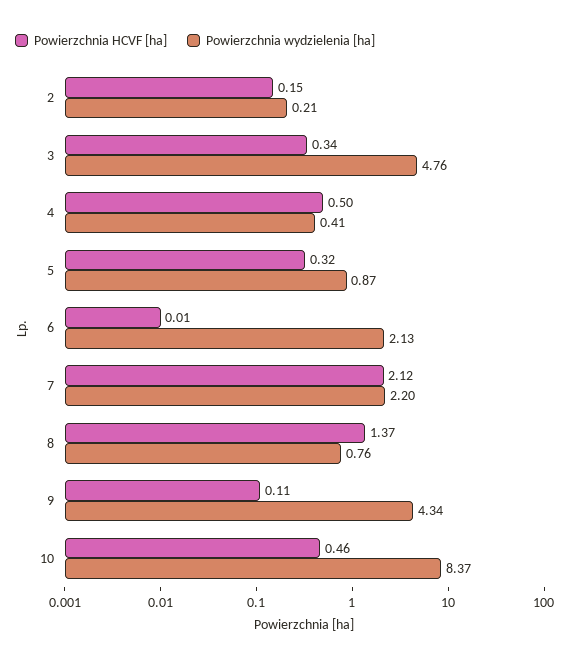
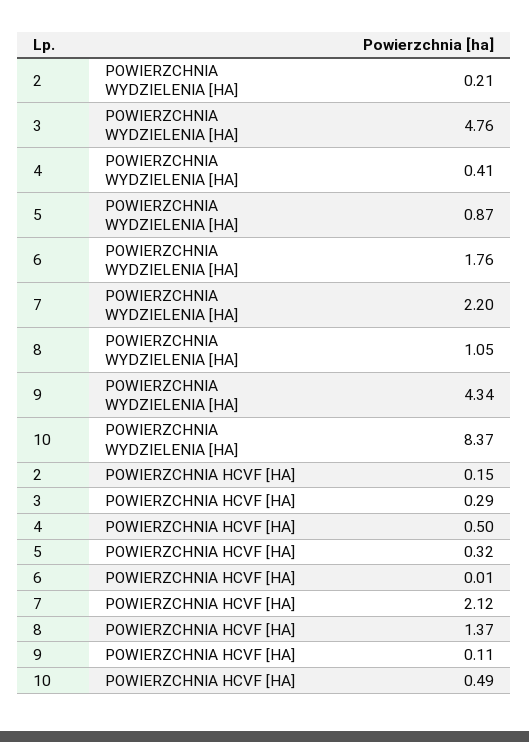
  {
    "Powierzchnia HCVF [ha]": {
      "2": 0.15,
-     "3": 0.34,
+     "3": 0.29,
      "4": 0.5,
      "5": 0.32,
      "6": 0.01,
      "7": 2.12,
      "8": 1.37,
      "9": 0.11,
-     "10": 0.46
+     "10": 0.49
    },
    "Powierzchnia wydzielenia [ha]": {
      "2": 0.21,
      "3": 4.76,
      "4": 0.41,
      "5": 0.87,
-     "6": 2.13,
+     "6": 1.76,
      "7": 2.2,
-     "8": 0.76,
+     "8": 1.05,
      "9": 4.34,
      "10": 8.37
    }
  }

